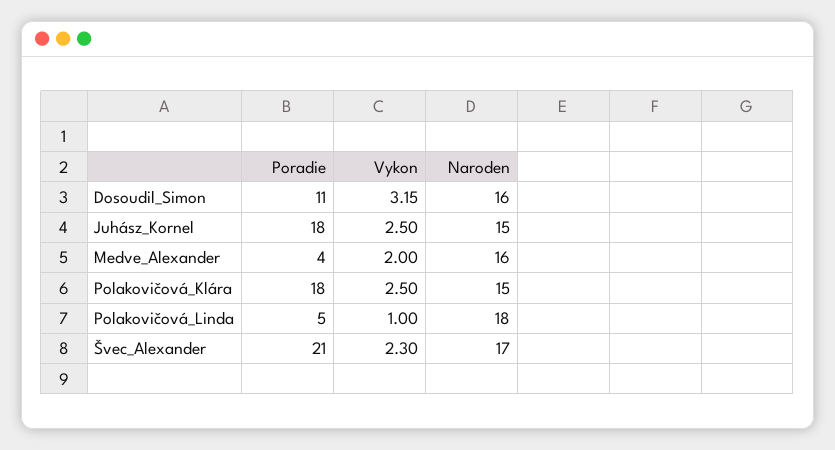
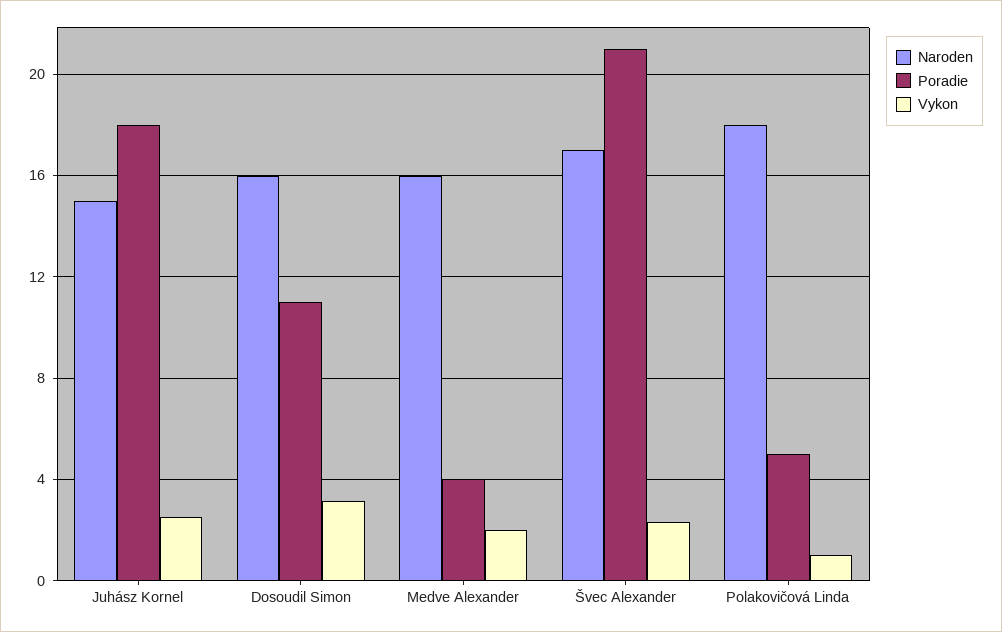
  {
    "Poradie": {
      "Dosoudil_Simon": 11,
      "Juhász_Kornel": 18,
      "Medve_Alexander": 4,
-     "Polakovičová_Klára": 18,
      "Polakovičová_Linda": 5,
      "Švec_Alexander": 21
    },
    "Vykon": {
      "Dosoudil_Simon": 3.15,
      "Juhász_Kornel": 2.5,
      "Medve_Alexander": 2,
-     "Polakovičová_Klára": 2.5,
      "Polakovičová_Linda": 1,
      "Švec_Alexander": 2.3
    },
    "Naroden": {
      "Dosoudil_Simon": 16,
      "Juhász_Kornel": 15,
      "Medve_Alexander": 16,
-     "Polakovičová_Klára": 15,
      "Polakovičová_Linda": 18,
      "Švec_Alexander": 17
    }
  }

